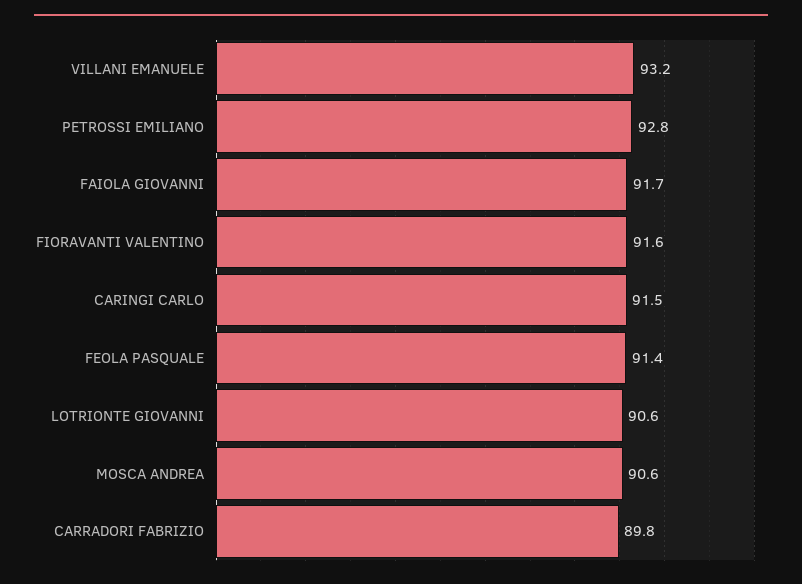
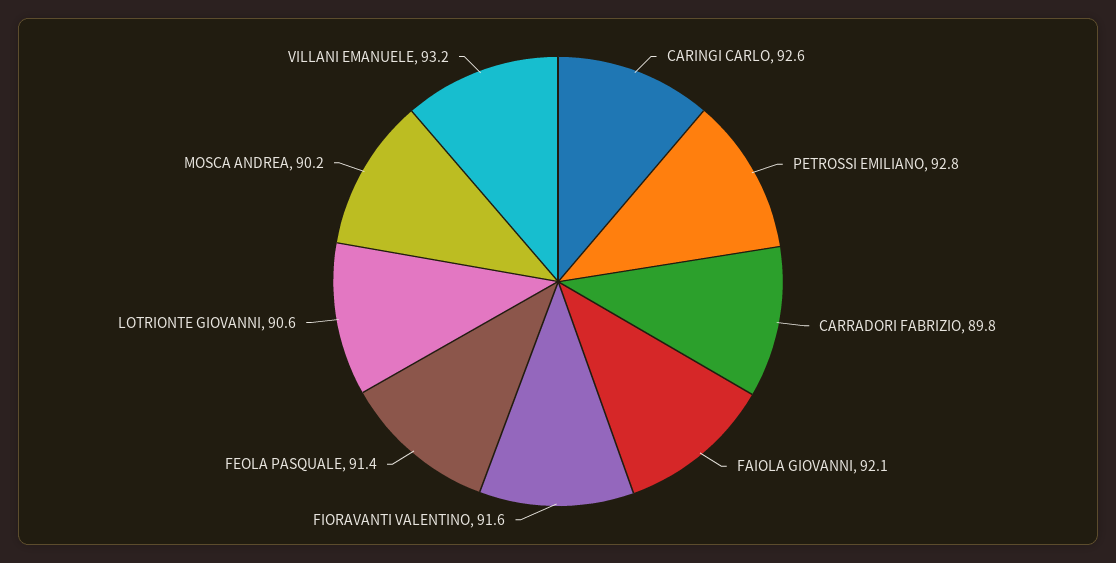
  {
    "VILLANI EMANUELE": 93.2,
    "PETROSSI EMILIANO": 92.8,
-   "FAIOLA GIOVANNI": 91.7,
+   "FAIOLA GIOVANNI": 92.1,
    "FIORAVANTI VALENTINO": 91.6,
-   "CARINGI CARLO": 91.5,
+   "CARINGI CARLO": 92.6,
    "FEOLA PASQUALE": 91.4,
    "LOTRIONTE GIOVANNI": 90.6,
-   "MOSCA ANDREA": 90.6,
+   "MOSCA ANDREA": 90.2,
    "CARRADORI FABRIZIO": 89.8
  }

